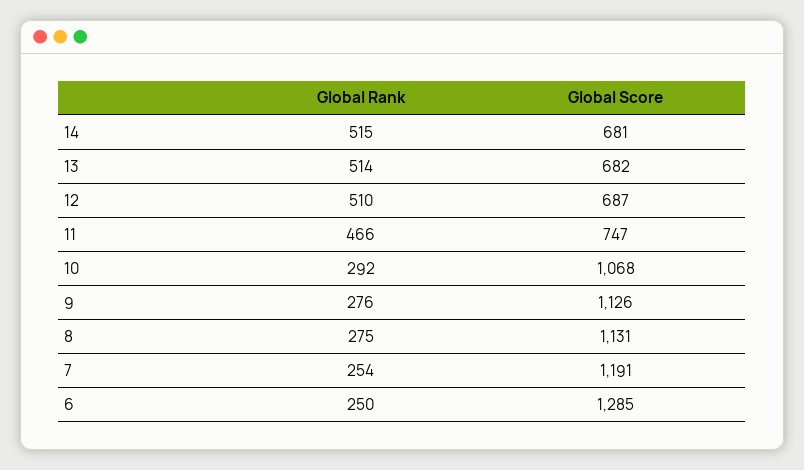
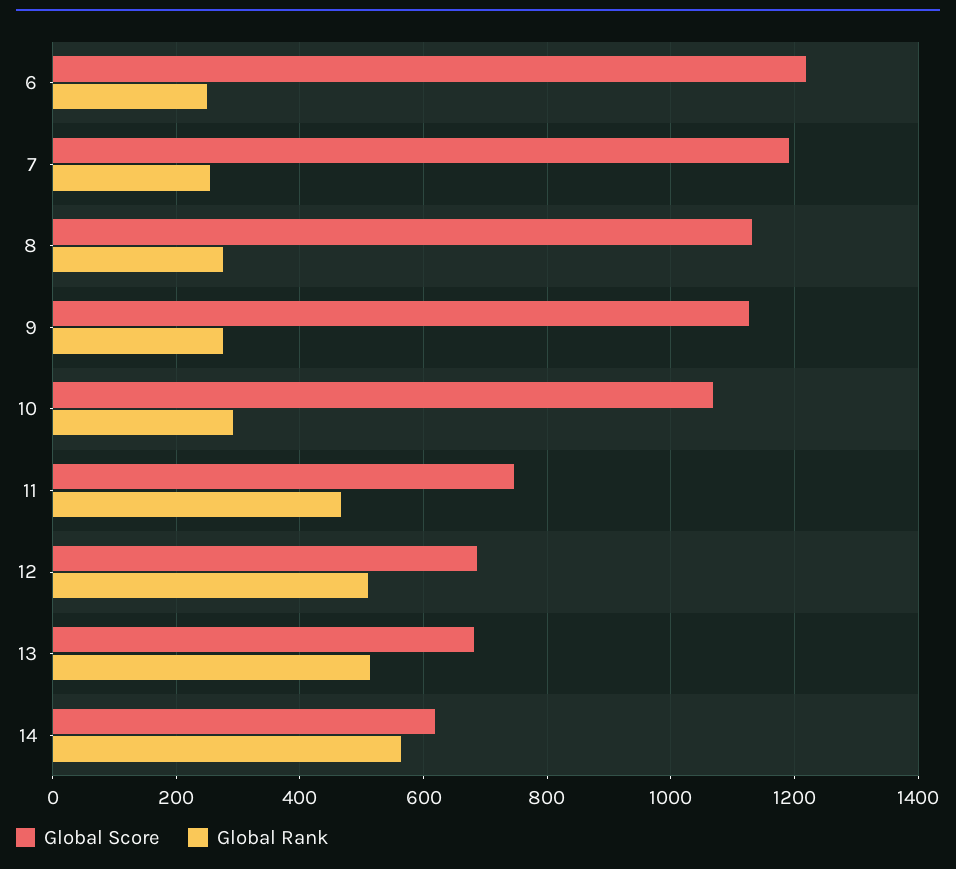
  {
    "Global Rank": {
-     "14": 515,
+     "14": 560,
      "13": 514,
      "12": 510,
      "11": 466,
      "10": 292,
      "9": 276,
      "8": 275,
      "7": 254,
      "6": 250
    },
    "Global Score": {
-     "14": 681,
+     "14": 620,
      "13": 682,
      "12": 687,
      "11": 747,
      "10": 1068,
      "9": 1126,
      "8": 1131,
      "7": 1191,
-     "6": 1285
+     "6": 1220
    }
  }

